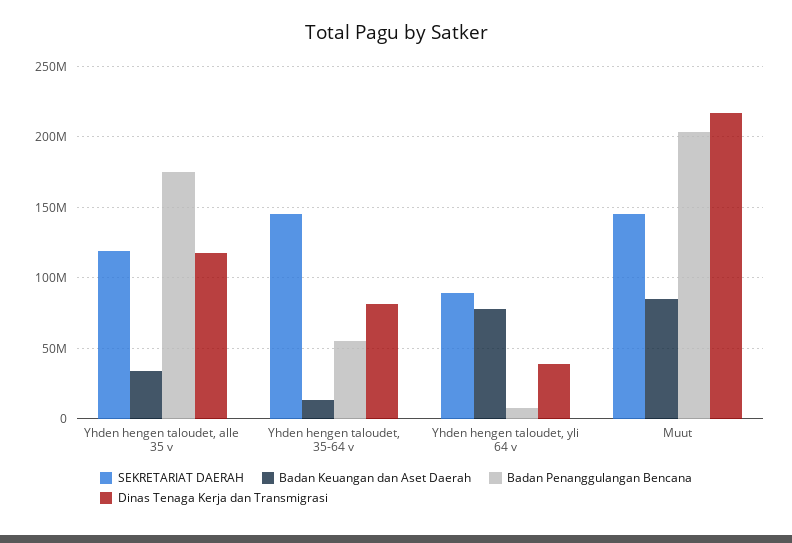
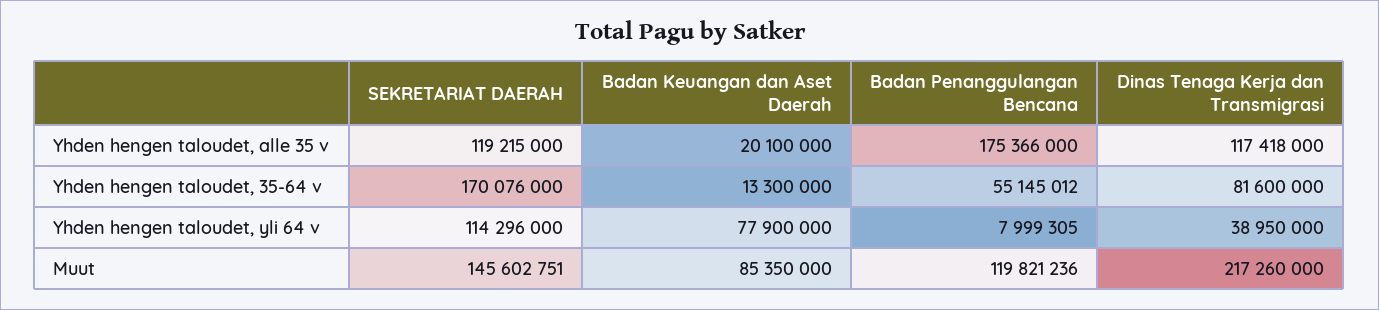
  {
    "SEKRETARIAT DAERAH": {
      "Yhden hengen taloudet, alle 35 v": 119215000,
-     "Yhden hengen taloudet, 35-64 v": 145000000,
+     "Yhden hengen taloudet, 35-64 v": 170076000,
-     "Yhden hengen taloudet, yli 64 v": 90000000,
+     "Yhden hengen taloudet, yli 64 v": 114296000,
      "Muut": 145602751
    },
    "Badan Keuangan dan Aset Daerah": {
-     "Yhden hengen taloudet, alle 35 v": 35000000,
+     "Yhden hengen taloudet, alle 35 v": 20100000,
      "Yhden hengen taloudet, 35-64 v": 13300000,
      "Yhden hengen taloudet, yli 64 v": 77900000,
      "Muut": 85350000
    },
    "Badan Penanggulangan Bencana": {
      "Yhden hengen taloudet, alle 35 v": 175366000,
      "Yhden hengen taloudet, 35-64 v": 55145012,
      "Yhden hengen taloudet, yli 64 v": 7999305,
-     "Muut": 205000000
+     "Muut": 119821236
    },
    "Dinas Tenaga Kerja dan Transmigrasi": {
      "Yhden hengen taloudet, alle 35 v": 117418000,
      "Yhden hengen taloudet, 35-64 v": 81600000,
      "Yhden hengen taloudet, yli 64 v": 38950000,
      "Muut": 217260000
    }
  }

